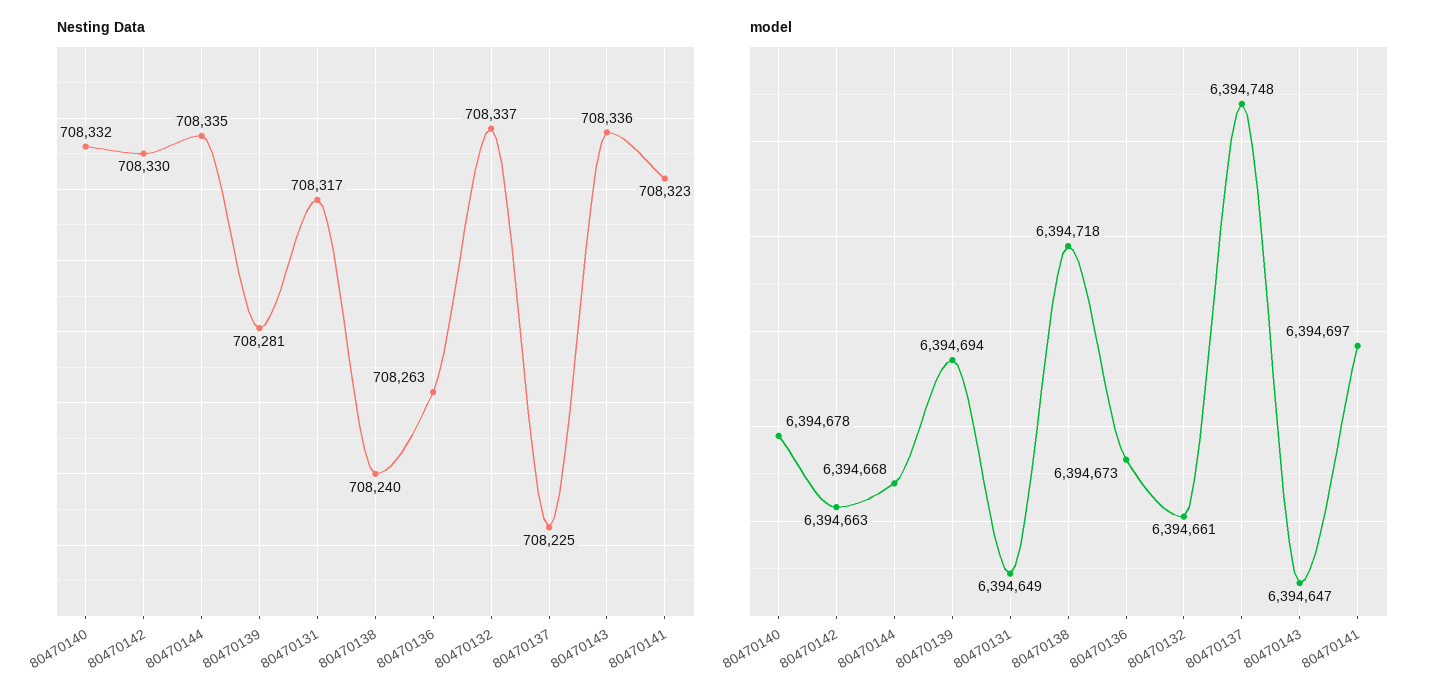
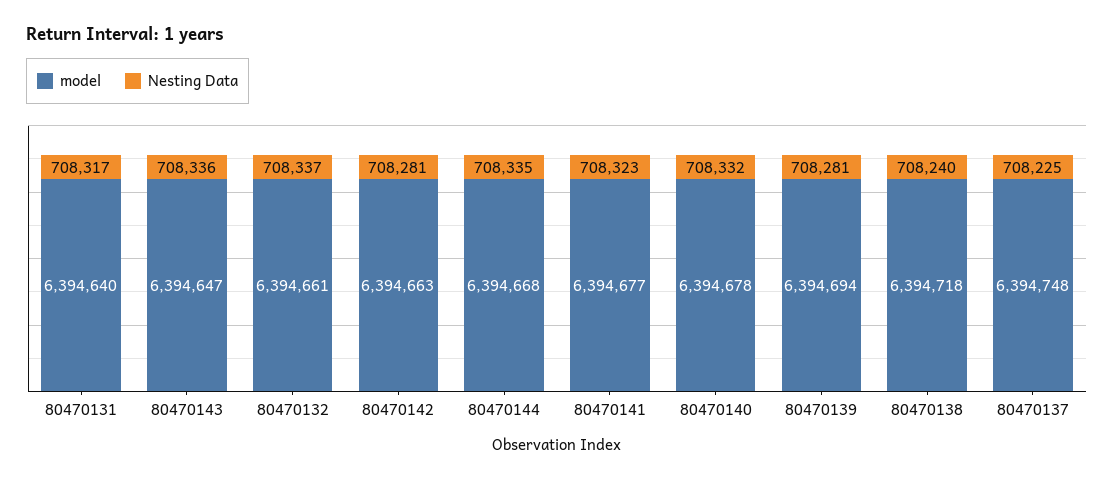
  {
    "Nesting Data": {
      "80470140": 708332,
-     "80470142": 708330,
+     "80470142": 708281,
      "80470144": 708335,
      "80470139": 708281,
      "80470131": 708317,
      "80470138": 708240,
-     "80470136": 708263,
      "80470132": 708337,
      "80470137": 708225,
      "80470143": 708336,
      "80470141": 708323
    },
    "model": {
      "80470140": 6394678,
      "80470142": 6394663,
      "80470144": 6394668,
      "80470139": 6394694,
-     "80470131": 6394649,
+     "80470131": 6394640,
      "80470138": 6394718,
-     "80470136": 6394673,
      "80470132": 6394661,
      "80470137": 6394748,
      "80470143": 6394647,
-     "80470141": 6394697
+     "80470141": 6394677
    }
  }

